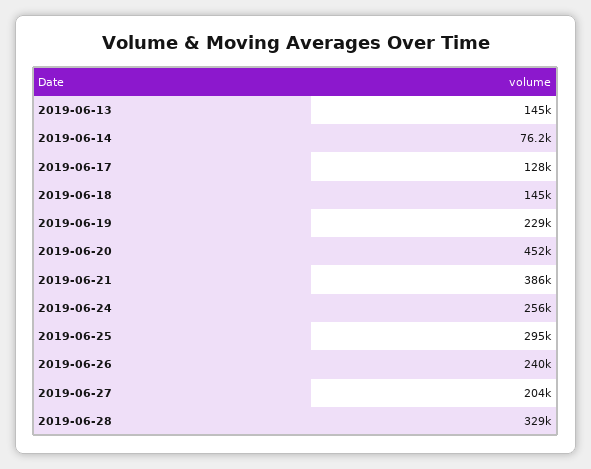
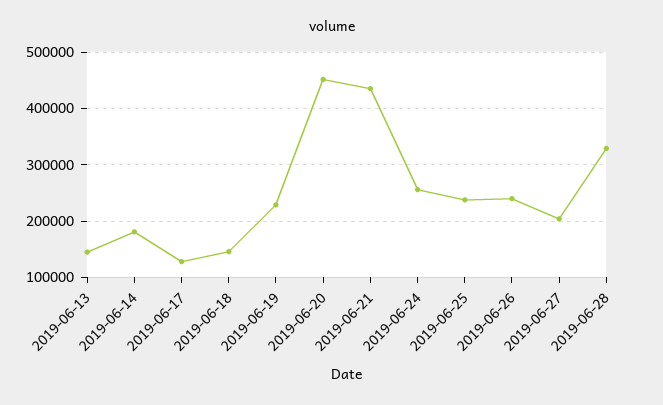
  {
    "2019-06-13": 145000,
-   "2019-06-14": 76200,
+   "2019-06-14": 180000,
    "2019-06-17": 128000,
    "2019-06-18": 145000,
    "2019-06-19": 229000,
    "2019-06-20": 452000,
-   "2019-06-21": 386000,
+   "2019-06-21": 440000,
    "2019-06-24": 256000,
-   "2019-06-25": 295000,
+   "2019-06-25": 240000,
    "2019-06-26": 240000,
    "2019-06-27": 204000,
    "2019-06-28": 329000
  }

